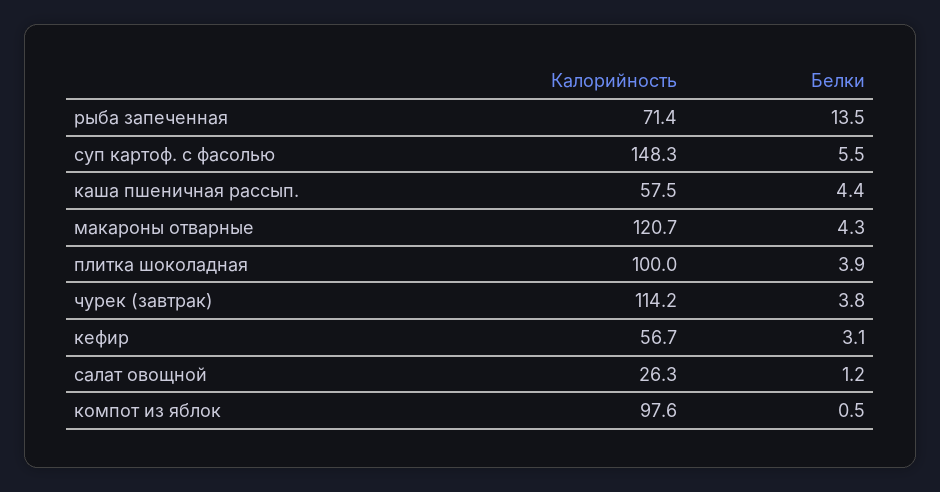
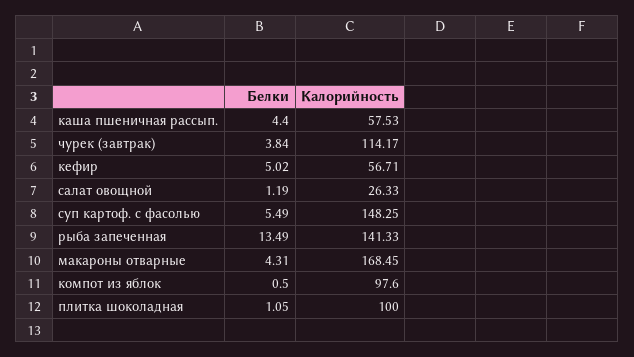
  {
    "Калорийность": {
-     "рыба запеченная": 71.4,
+     "рыба запеченная": 141.33,
      "суп картоф. с фасолью": 148.25,
      "каша пшеничная рассып.": 57.53,
-     "макароны отварные": 120.7,
+     "макароны отварные": 168.45,
      "плитка шоколадная": 100,
      "чурек (завтрак)": 114.17,
      "кефир": 56.71,
      "салат овощной": 26.33,
      "компот из яблок": 97.6
    },
    "Белки": {
      "рыба запеченная": 13.49,
      "суп картоф. с фасолью": 5.49,
      "каша пшеничная рассып.": 4.4,
      "макароны отварные": 4.31,
-     "плитка шоколадная": 3.9,
+     "плитка шоколадная": 1.05,
      "чурек (завтрак)": 3.84,
-     "кефир": 3.1,
+     "кефир": 5.02,
      "салат овощной": 1.19,
      "компот из яблок": 0.5
    }
  }

